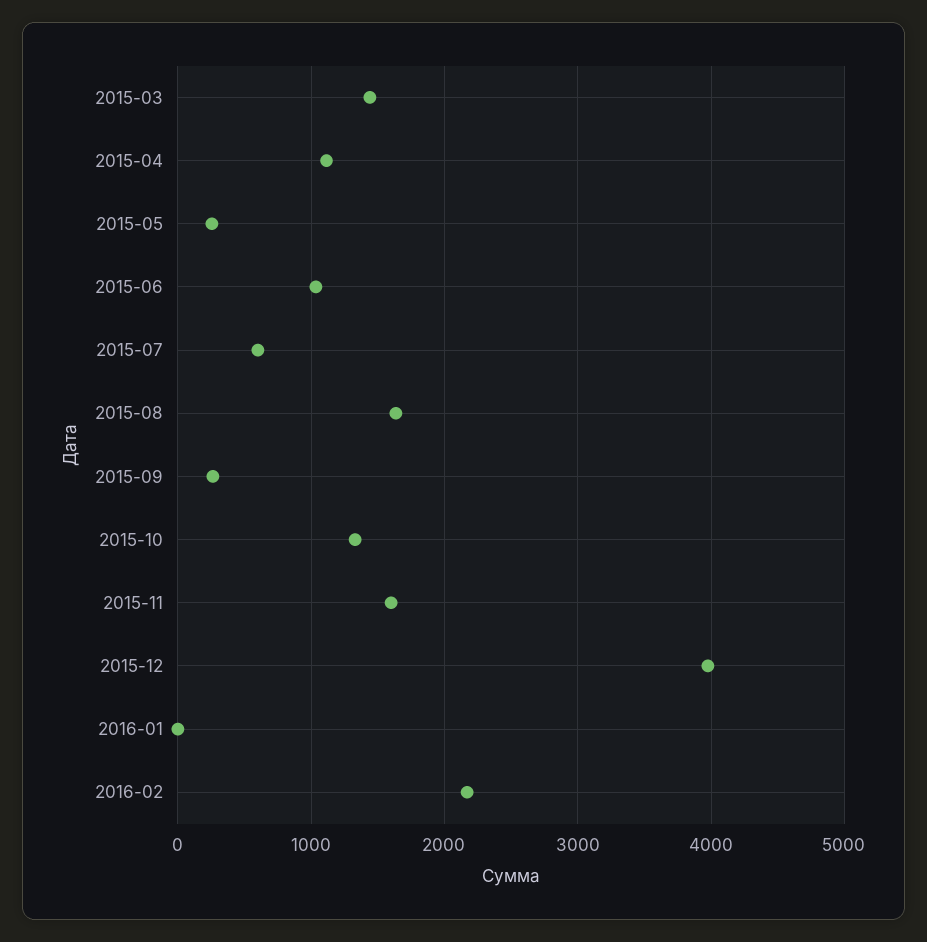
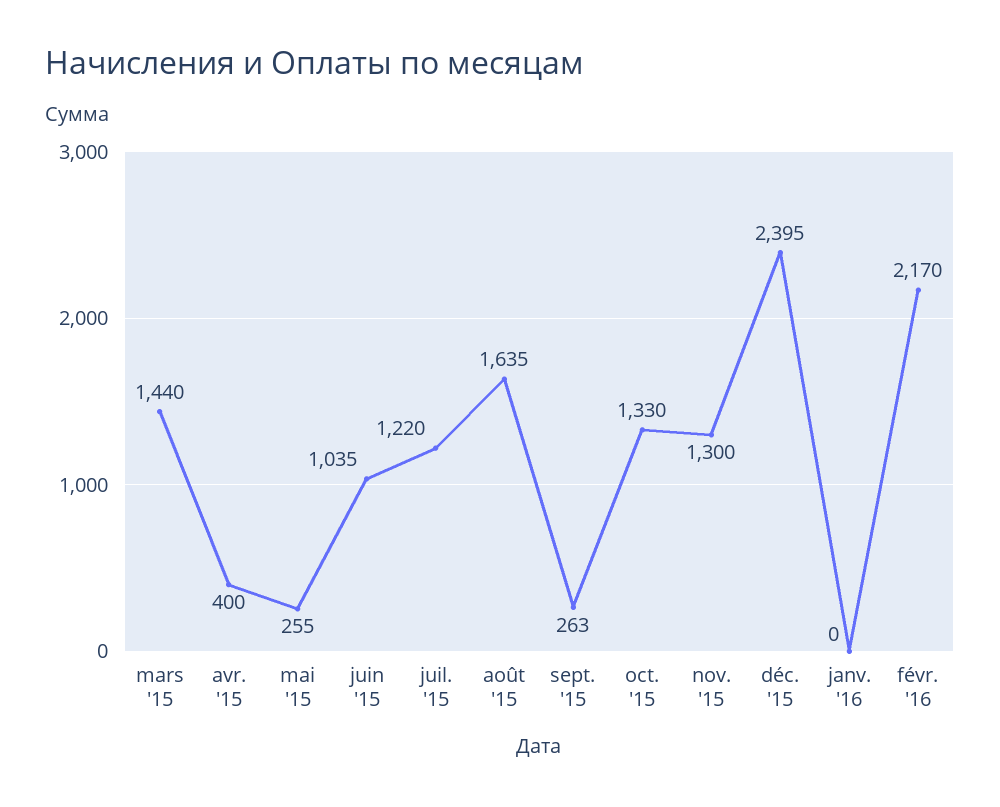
  {
    "2015-03": 1440,
-   "2015-04": 1100,
+   "2015-04": 400,
    "2015-05": 255,
    "2015-06": 1035,
-   "2015-07": 600,
+   "2015-07": 1220,
    "2015-08": 1635,
    "2015-09": 263,
    "2015-10": 1330,
-   "2015-11": 1600,
+   "2015-11": 1300,
-   "2015-12": 4000,
+   "2015-12": 2395,
    "2016-01": 0,
    "2016-02": 2170
  }

